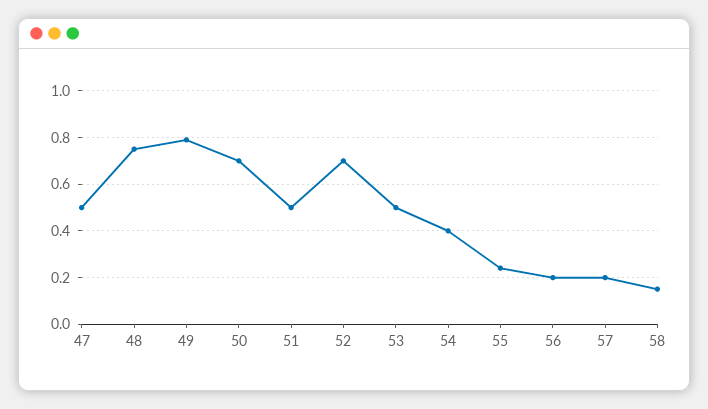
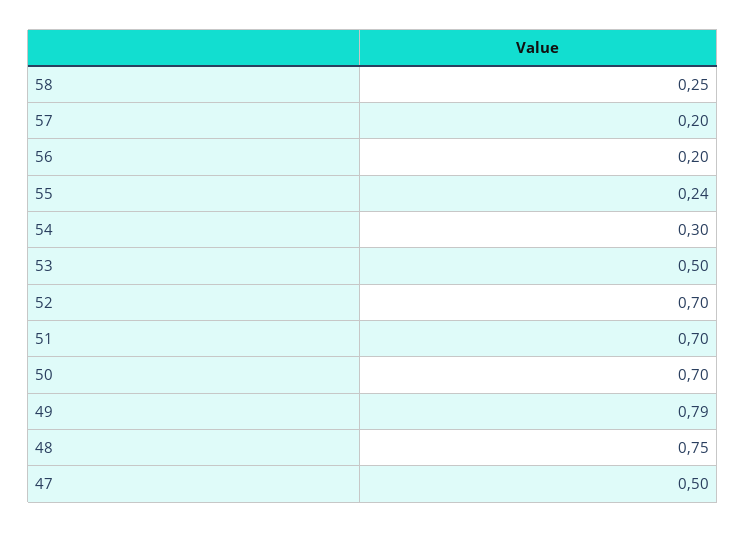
  {
    "47": 0.5,
    "48": 0.75,
    "49": 0.79,
    "50": 0.7,
-   "51": 0.5,
+   "51": 0.7,
    "52": 0.7,
    "53": 0.5,
-   "54": 0.4,
+   "54": 0.3,
    "55": 0.24,
    "56": 0.2,
    "57": 0.2,
-   "58": 0.15
+   "58": 0.25
  }

